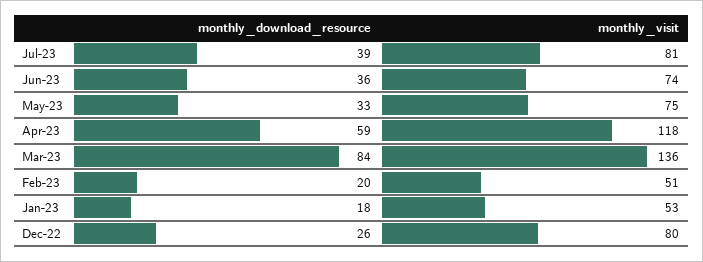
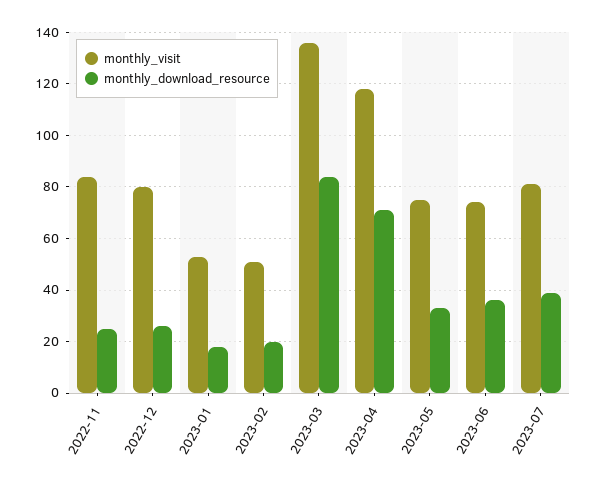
  {
    "monthly_download_resource": {
      "Jul-23": 39,
      "Jun-23": 36,
      "May-23": 33,
-     "Apr-23": 59,
+     "Apr-23": 70,
      "Mar-23": 84,
      "Feb-23": 20,
      "Jan-23": 18,
-     "Dec-22": 26
+     "Dec-22": 26,
+     "2022-11": 25
    },
    "monthly_visit": {
      "Jul-23": 81,
      "Jun-23": 74,
      "May-23": 75,
      "Apr-23": 118,
      "Mar-23": 136,
      "Feb-23": 51,
      "Jan-23": 53,
-     "Dec-22": 80
+     "Dec-22": 80,
+     "2022-11": 85
    }
  }

